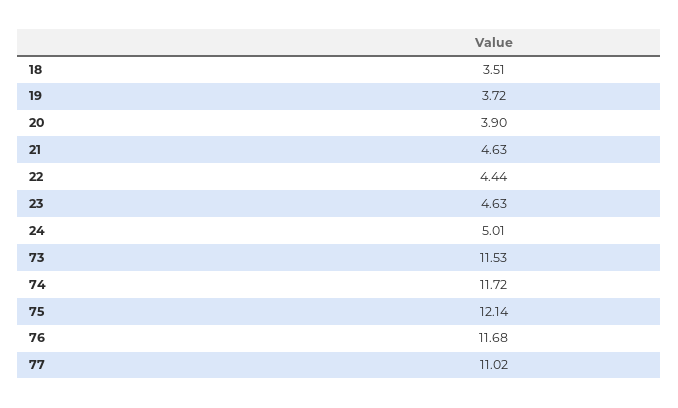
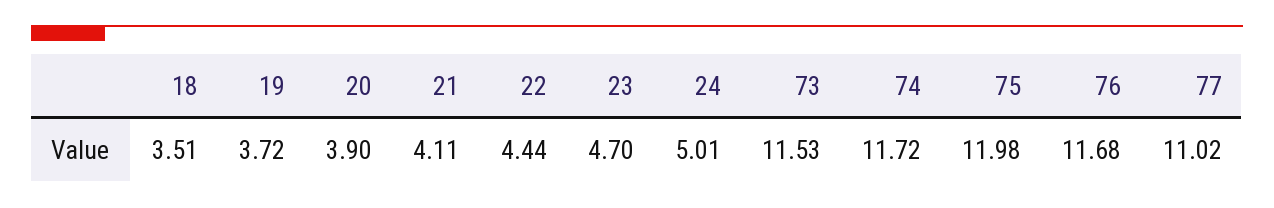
  {
    "18": 3.51,
    "19": 3.72,
    "20": 3.9,
-   "21": 4.63,
+   "21": 4.11,
    "22": 4.44,
-   "23": 4.63,
+   "23": 4.7,
    "24": 5.01,
    "73": 11.53,
    "74": 11.72,
-   "75": 12.14,
+   "75": 11.98,
    "76": 11.68,
    "77": 11.02
  }

